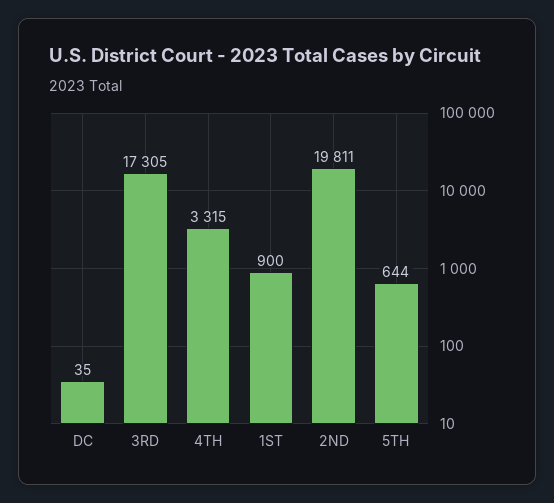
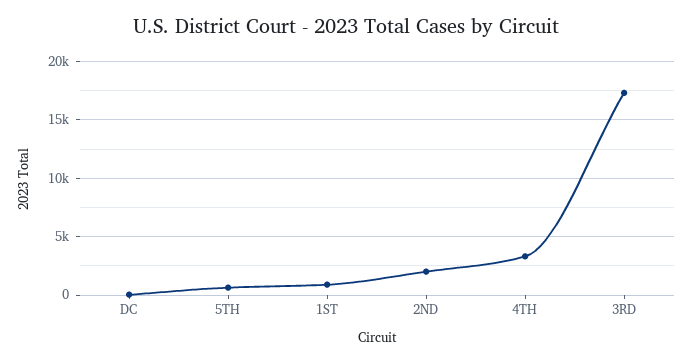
  {
    "DC": 35,
    "3RD": 17305,
    "4TH": 3315,
    "1ST": 900,
-   "2ND": 19811,
+   "2ND": 2000,
    "5TH": 644
  }

